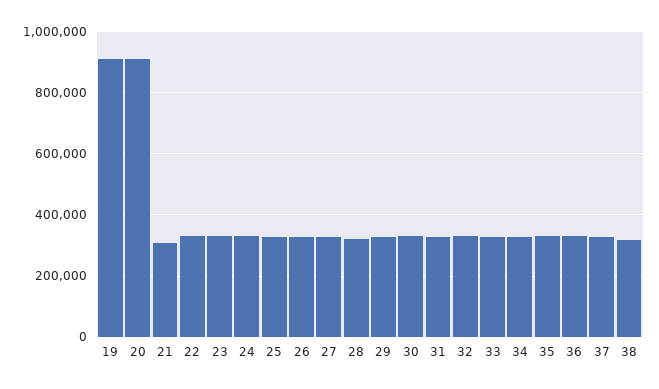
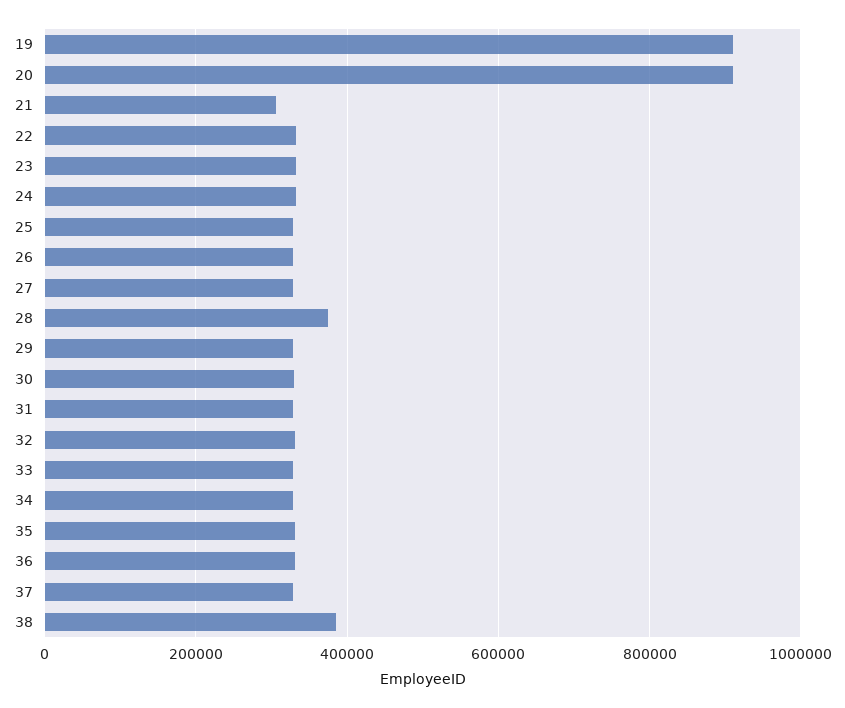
  {
    "19": 900000,
    "20": 900000,
    "21": 300000,
    "22": 340000,
    "23": 340000,
    "24": 340000,
    "25": 320000,
    "26": 320000,
    "27": 320000,
-   "28": 320000,
+   "28": 380000,
    "29": 320000,
    "30": 320000,
    "31": 320000,
    "32": 340000,
    "33": 320000,
    "34": 320000,
    "35": 340000,
    "36": 340000,
    "37": 320000,
-   "38": 320000
+   "38": 380000
  }

